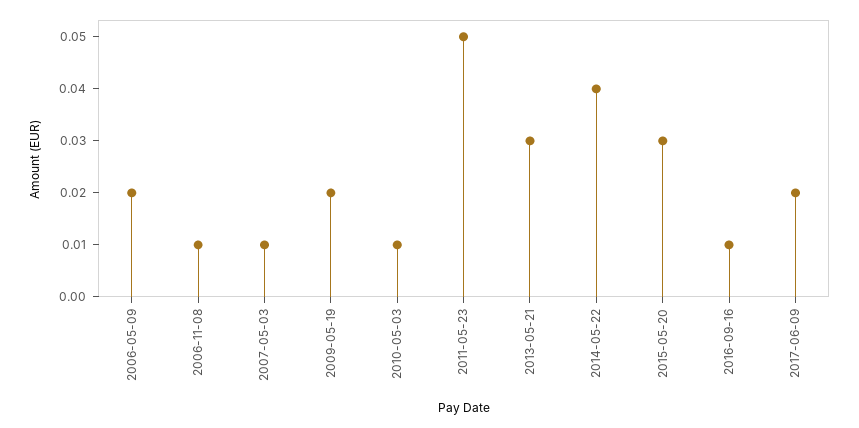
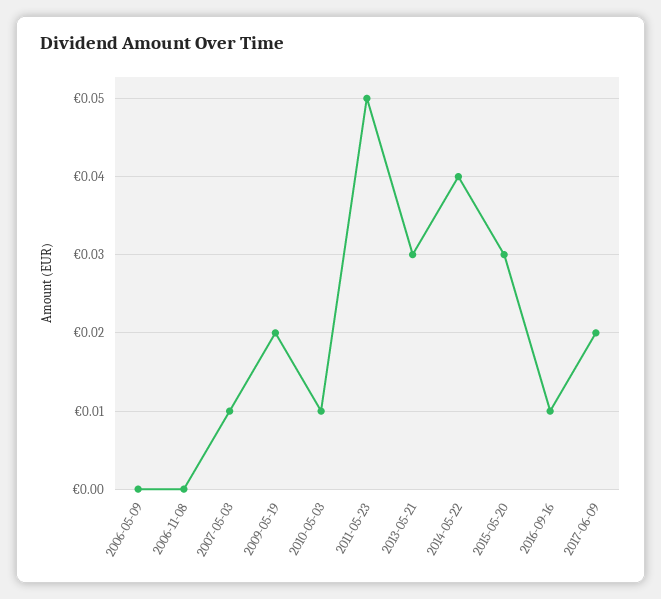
  {
-   "2006-05-09": 0.02,
+   "2006-05-09": 0,
-   "2006-11-08": 0.01,
+   "2006-11-08": 0,
    "2007-05-03": 0.01,
    "2009-05-19": 0.02,
    "2010-05-03": 0.01,
    "2011-05-23": 0.05,
    "2013-05-21": 0.03,
    "2014-05-22": 0.04,
    "2015-05-20": 0.03,
    "2016-09-16": 0.01,
    "2017-06-09": 0.02
  }

